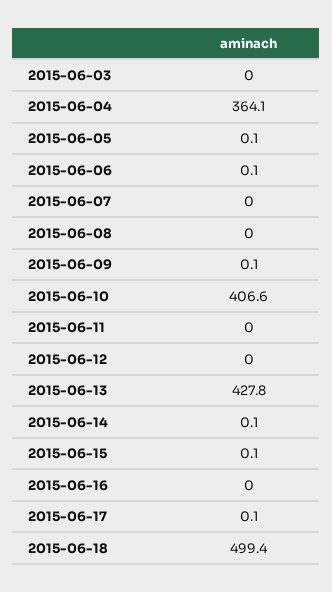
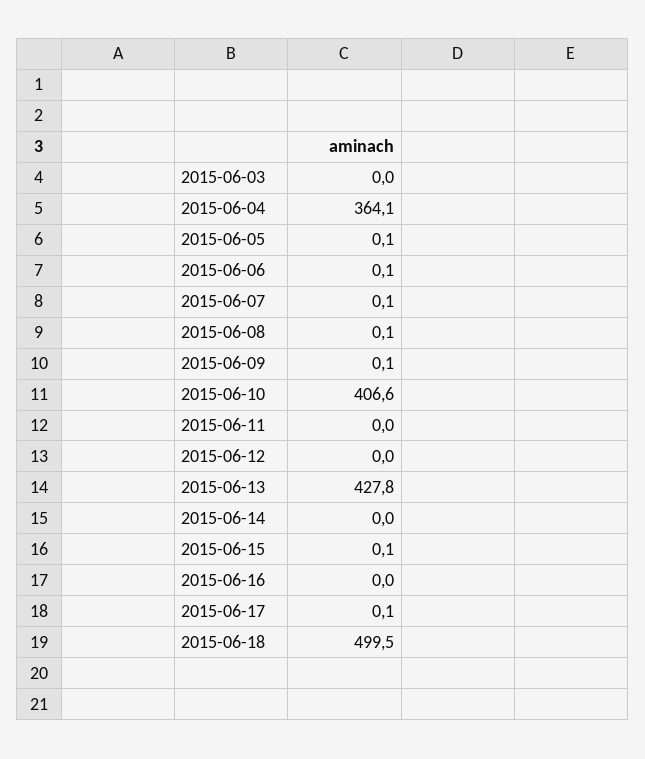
  {
    "2015-06-03": 0,
    "2015-06-04": 364.1,
    "2015-06-05": 0.1,
    "2015-06-06": 0.1,
-   "2015-06-07": 0,
+   "2015-06-07": 0.1,
-   "2015-06-08": 0,
+   "2015-06-08": 0.1,
    "2015-06-09": 0.1,
    "2015-06-10": 406.6,
    "2015-06-11": 0,
    "2015-06-12": 0,
    "2015-06-13": 427.8,
-   "2015-06-14": 0.1,
+   "2015-06-14": 0,
    "2015-06-15": 0.1,
    "2015-06-16": 0,
    "2015-06-17": 0.1,
-   "2015-06-18": 499.4
+   "2015-06-18": 499.5
  }

